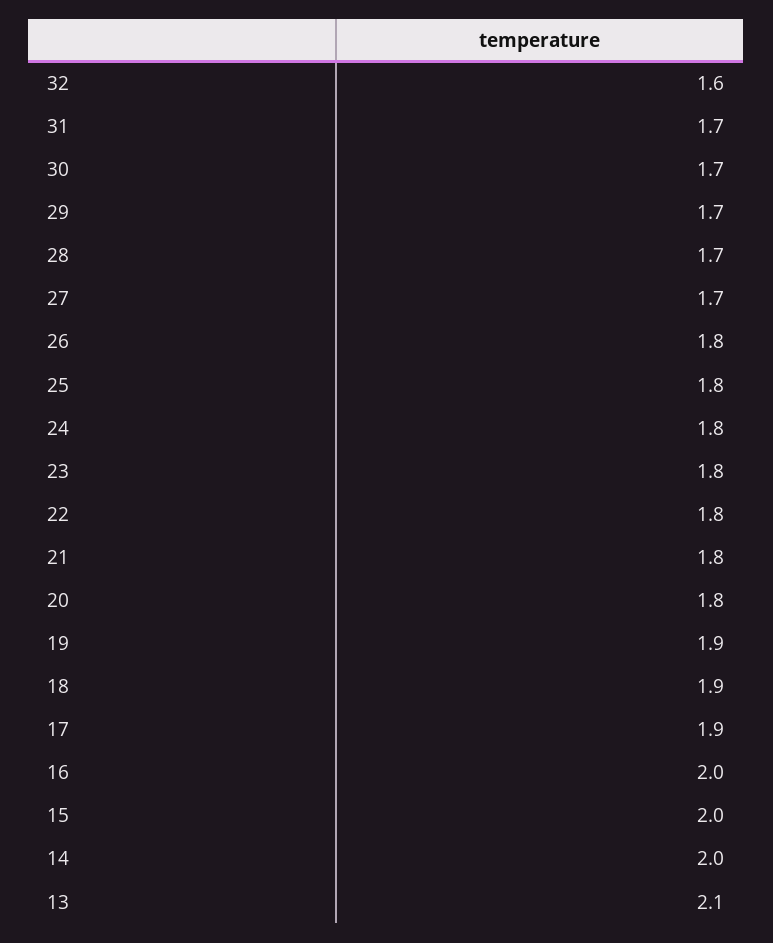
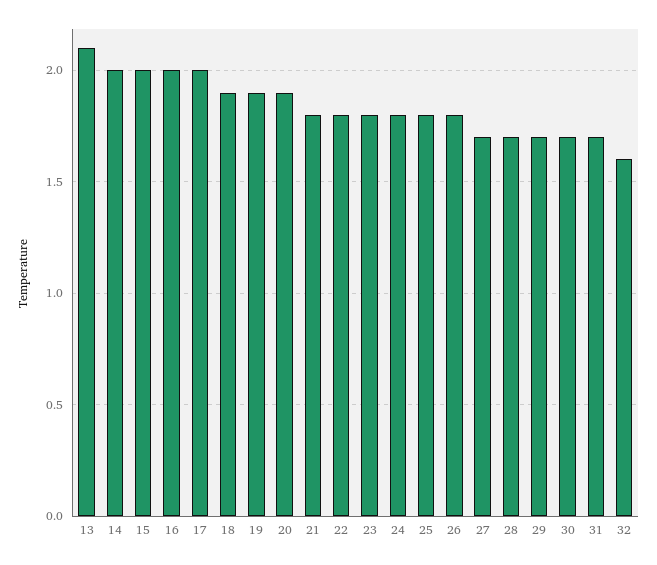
  {
    "32": 1.6,
    "31": 1.7,
    "30": 1.7,
    "29": 1.7,
    "28": 1.7,
    "27": 1.7,
    "26": 1.8,
    "25": 1.8,
    "24": 1.8,
    "23": 1.8,
    "22": 1.8,
    "21": 1.8,
-   "20": 1.8,
+   "20": 1.9,
    "19": 1.9,
    "18": 1.9,
-   "17": 1.9,
+   "17": 2,
    "16": 2,
    "15": 2,
    "14": 2,
    "13": 2.1
  }

